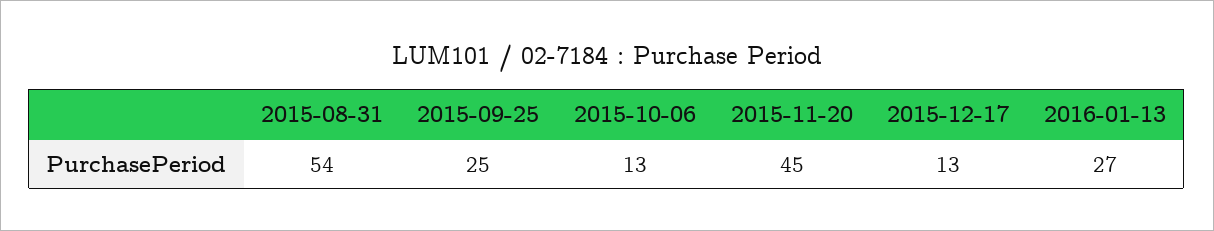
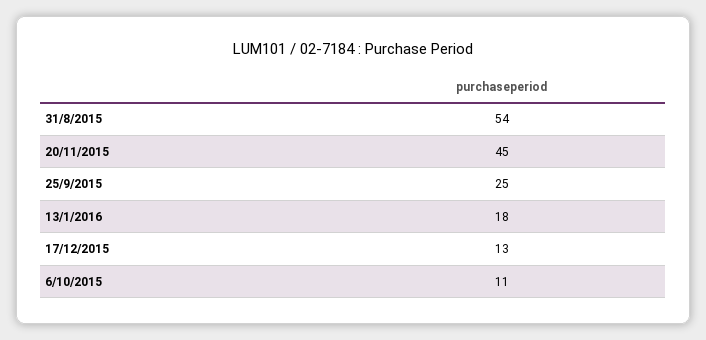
  {
    "2015-08-31": 54,
    "2015-09-25": 25,
-   "2015-10-06": 13,
+   "2015-10-06": 11,
    "2015-11-20": 45,
    "2015-12-17": 13,
-   "2016-01-13": 27
+   "2016-01-13": 18
  }

